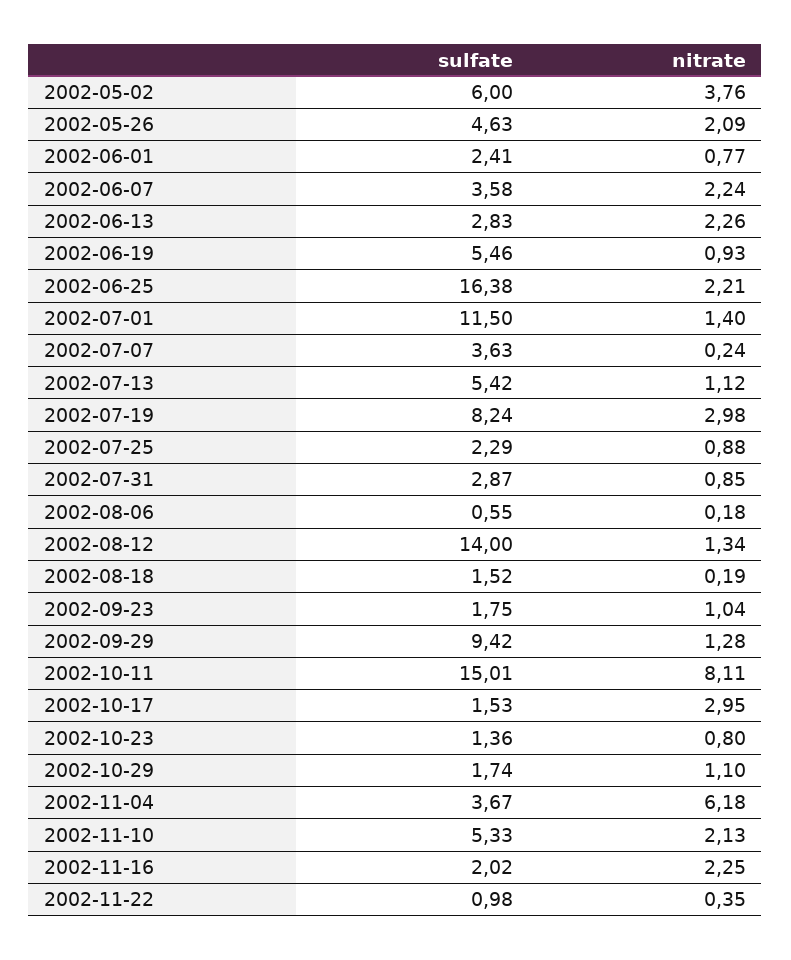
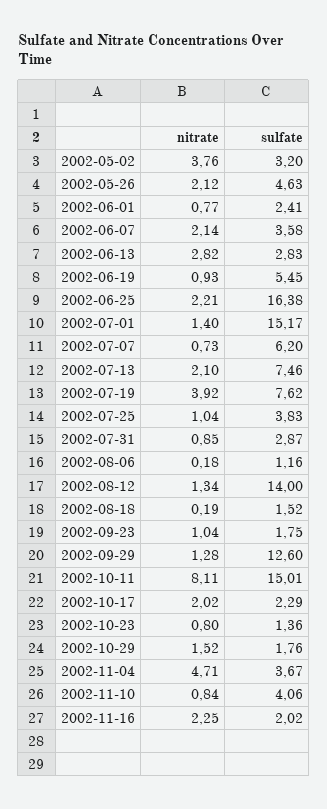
  {
    "sulfate": {
-     "2002-05-02": 6,
+     "2002-05-02": 3.2,
      "2002-05-26": 4.63,
      "2002-06-01": 2.41,
      "2002-06-07": 3.58,
      "2002-06-13": 2.83,
-     "2002-06-19": 5.46,
+     "2002-06-19": 5.45,
      "2002-06-25": 16.38,
-     "2002-07-01": 11.5,
+     "2002-07-01": 15.17,
-     "2002-07-07": 3.63,
+     "2002-07-07": 6.2,
-     "2002-07-13": 5.42,
+     "2002-07-13": 7.46,
-     "2002-07-19": 8.24,
+     "2002-07-19": 7.62,
-     "2002-07-25": 2.29,
+     "2002-07-25": 3.83,
      "2002-07-31": 2.87,
-     "2002-08-06": 0.55,
+     "2002-08-06": 1.16,
      "2002-08-12": 14,
      "2002-08-18": 1.52,
      "2002-09-23": 1.75,
-     "2002-09-29": 9.42,
+     "2002-09-29": 12.6,
      "2002-10-11": 15.01,
-     "2002-10-17": 1.53,
+     "2002-10-17": 2.29,
      "2002-10-23": 1.36,
-     "2002-10-29": 1.74,
+     "2002-10-29": 1.76,
      "2002-11-04": 3.67,
-     "2002-11-10": 5.33,
+     "2002-11-10": 4.06,
-     "2002-11-16": 2.02,
+     "2002-11-16": 2.02
-     "2002-11-22": 0.98
    },
    "nitrate": {
      "2002-05-02": 3.76,
-     "2002-05-26": 2.09,
+     "2002-05-26": 2.12,
      "2002-06-01": 0.77,
-     "2002-06-07": 2.24,
+     "2002-06-07": 2.14,
-     "2002-06-13": 2.26,
+     "2002-06-13": 2.82,
      "2002-06-19": 0.93,
      "2002-06-25": 2.21,
      "2002-07-01": 1.4,
-     "2002-07-07": 0.24,
+     "2002-07-07": 0.73,
-     "2002-07-13": 1.12,
+     "2002-07-13": 2.1,
-     "2002-07-19": 2.98,
+     "2002-07-19": 3.92,
-     "2002-07-25": 0.88,
+     "2002-07-25": 1.04,
      "2002-07-31": 0.85,
      "2002-08-06": 0.18,
      "2002-08-12": 1.34,
      "2002-08-18": 0.19,
      "2002-09-23": 1.04,
      "2002-09-29": 1.28,
      "2002-10-11": 8.11,
-     "2002-10-17": 2.95,
+     "2002-10-17": 2.02,
      "2002-10-23": 0.8,
-     "2002-10-29": 1.1,
+     "2002-10-29": 1.52,
-     "2002-11-04": 6.18,
+     "2002-11-04": 4.71,
-     "2002-11-10": 2.13,
+     "2002-11-10": 0.84,
-     "2002-11-16": 2.25,
+     "2002-11-16": 2.25
-     "2002-11-22": 0.35
    }
  }

